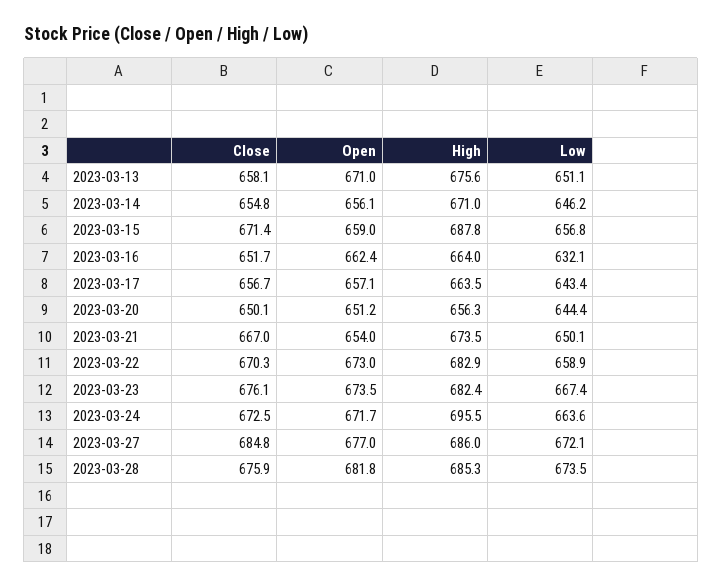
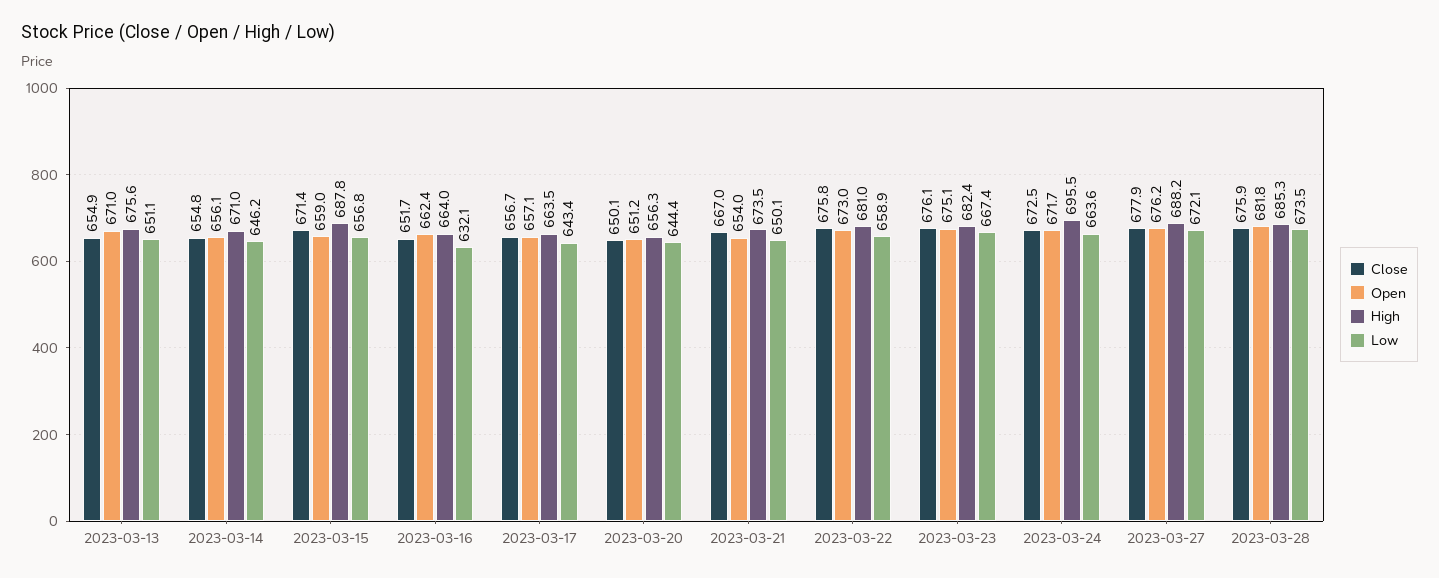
  {
    "Close": {
-     "2023-03-13": 658.1,
+     "2023-03-13": 654.9,
      "2023-03-14": 654.8,
      "2023-03-15": 671.4,
      "2023-03-16": 651.7,
      "2023-03-17": 656.7,
      "2023-03-20": 650.1,
      "2023-03-21": 667,
-     "2023-03-22": 670.3,
+     "2023-03-22": 675.8,
      "2023-03-23": 676.1,
      "2023-03-24": 672.5,
-     "2023-03-27": 684.8,
+     "2023-03-27": 677.9,
      "2023-03-28": 675.9
    },
    "Open": {
      "2023-03-13": 671,
      "2023-03-14": 656.1,
      "2023-03-15": 659,
      "2023-03-16": 662.4,
      "2023-03-17": 657.1,
      "2023-03-20": 651.2,
      "2023-03-21": 654,
      "2023-03-22": 673,
-     "2023-03-23": 673.5,
+     "2023-03-23": 675.1,
      "2023-03-24": 671.7,
-     "2023-03-27": 677,
+     "2023-03-27": 676.2,
      "2023-03-28": 681.8
    },
    "High": {
      "2023-03-13": 675.6,
      "2023-03-14": 671,
      "2023-03-15": 687.8,
      "2023-03-16": 664,
      "2023-03-17": 663.5,
      "2023-03-20": 656.3,
      "2023-03-21": 673.5,
-     "2023-03-22": 682.9,
+     "2023-03-22": 681,
      "2023-03-23": 682.4,
      "2023-03-24": 695.5,
-     "2023-03-27": 686,
+     "2023-03-27": 688.2,
      "2023-03-28": 685.3
    },
    "Low": {
      "2023-03-13": 651.1,
      "2023-03-14": 646.2,
      "2023-03-15": 656.8,
      "2023-03-16": 632.1,
      "2023-03-17": 643.4,
      "2023-03-20": 644.4,
      "2023-03-21": 650.1,
      "2023-03-22": 658.9,
      "2023-03-23": 667.4,
      "2023-03-24": 663.6,
      "2023-03-27": 672.1,
      "2023-03-28": 673.5
    }
  }

